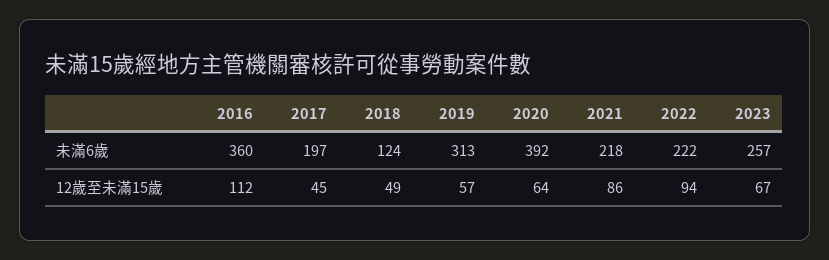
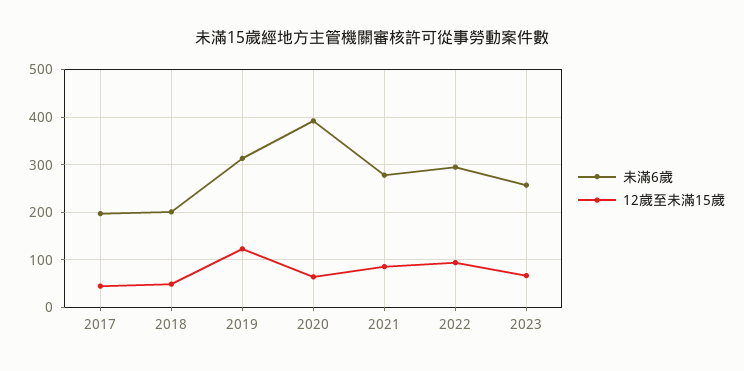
  {
    "未滿6歲": {
-     "2016": 360,
      "2017": 197,
-     "2018": 124,
+     "2018": 200,
      "2019": 313,
      "2020": 392,
-     "2021": 218,
+     "2021": 280,
-     "2022": 222,
+     "2022": 300,
      "2023": 257
    },
    "12歲至未滿15歲": {
-     "2016": 112,
      "2017": 45,
      "2018": 49,
-     "2019": 57,
+     "2019": 120,
      "2020": 64,
      "2021": 86,
      "2022": 94,
      "2023": 67
    }
  }

